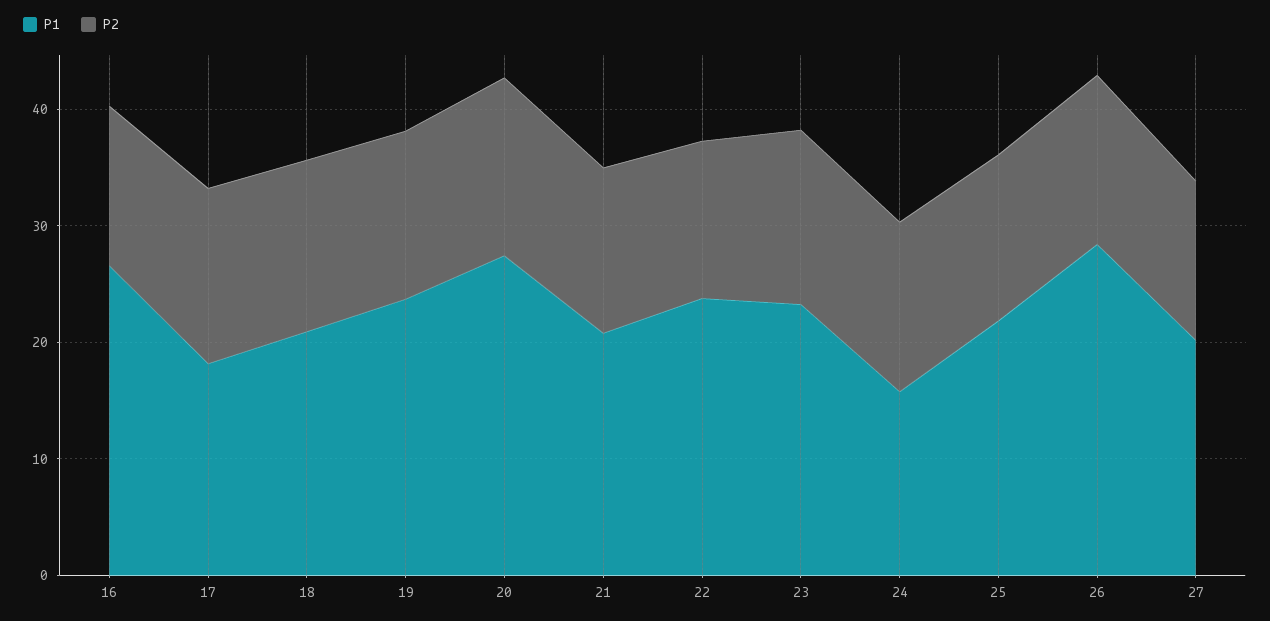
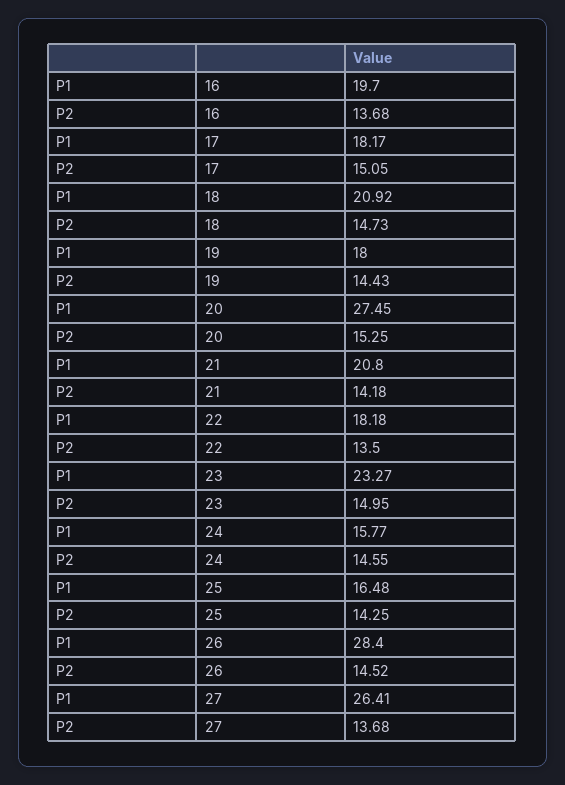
  {
    "P1": {
-     "16": 26,
+     "16": 19.7,
      "17": 18.17,
      "18": 20.92,
-     "19": 24,
+     "19": 18,
      "20": 27.45,
      "21": 20.8,
-     "22": 24,
+     "22": 18.18,
      "23": 23.27,
      "24": 15.77,
-     "25": 22,
+     "25": 16.48,
      "26": 28.4,
-     "27": 20
+     "27": 26.41
    },
    "P2": {
      "16": 13.68,
      "17": 15.05,
      "18": 14.73,
      "19": 14.43,
      "20": 15.25,
      "21": 14.18,
      "22": 13.5,
      "23": 14.95,
      "24": 14.55,
      "25": 14.25,
      "26": 14.52,
      "27": 13.68
    }
  }

